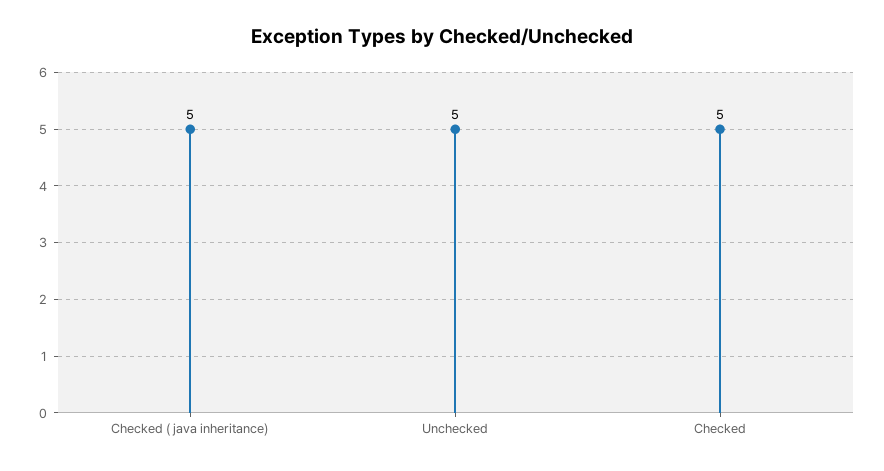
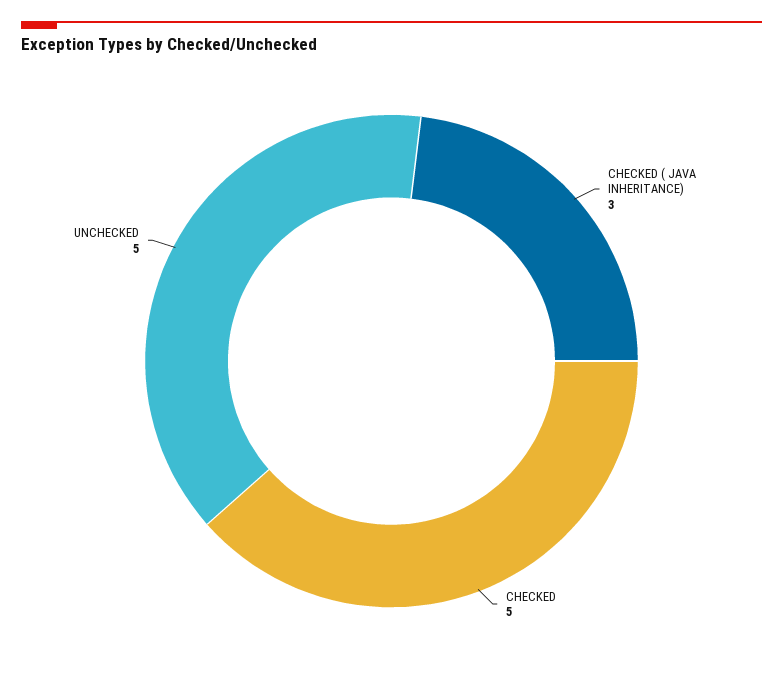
  {
-   "Checked ( java inheritance)": 5,
+   "Checked ( java inheritance)": 3,
    "Unchecked": 5,
    "Checked": 5
  }

